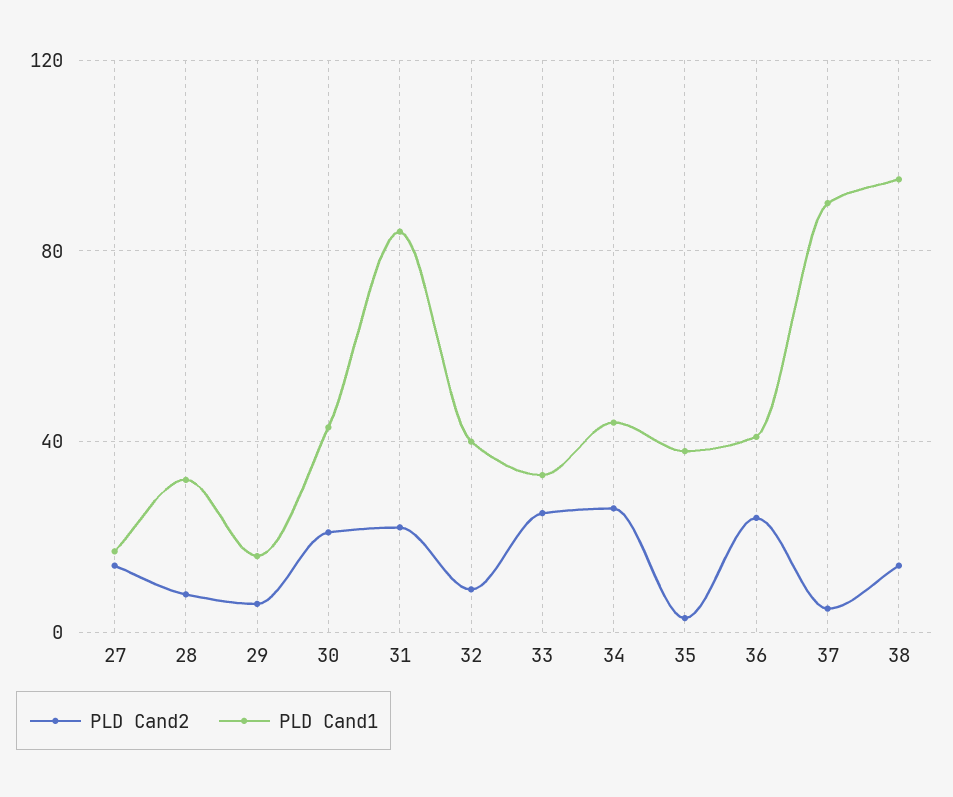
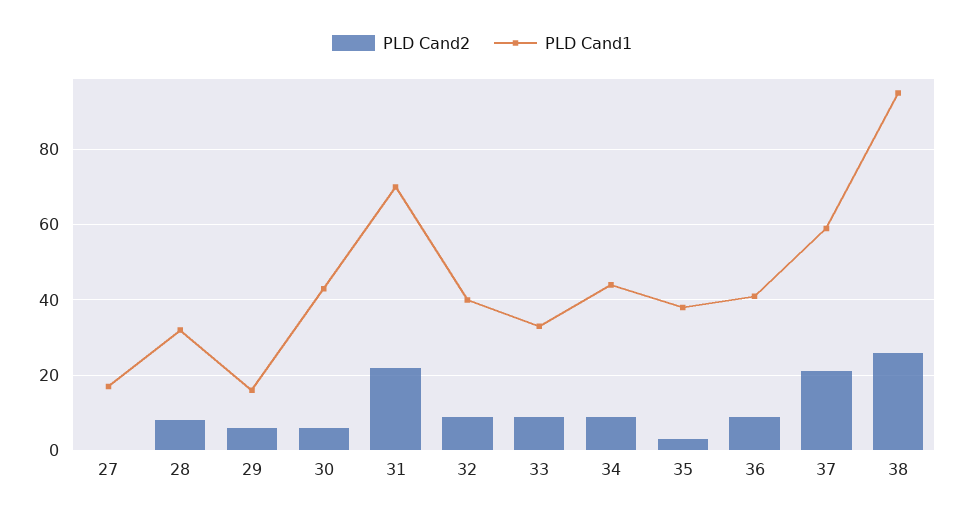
  {
    "PLD Cand2": {
-     "27": 15,
+     "27": 0,
      "28": 10,
      "29": 5,
-     "30": 20,
+     "30": 5,
      "31": 20,
      "32": 10,
-     "33": 25,
+     "33": 10,
-     "34": 25,
+     "34": 10,
      "35": 5,
-     "36": 25,
+     "36": 10,
-     "37": 5,
+     "37": 20,
-     "38": 15
+     "38": 25
    },
    "PLD Cand1": {
      "27": 15,
      "28": 30,
      "29": 15,
      "30": 45,
-     "31": 85,
+     "31": 70,
      "32": 40,
      "33": 35,
      "34": 45,
      "35": 40,
      "36": 40,
-     "37": 90,
+     "37": 60,
      "38": 95
    }
  }

